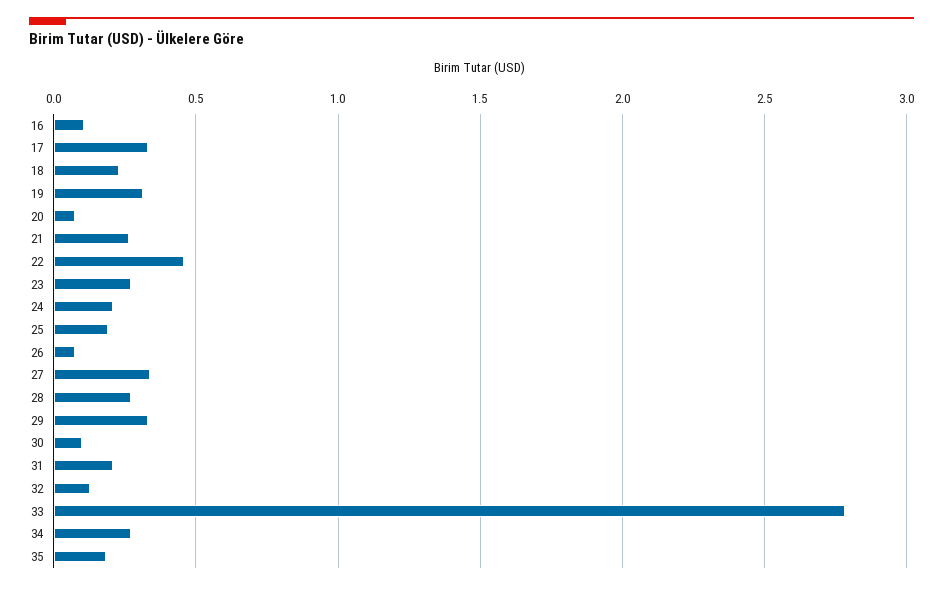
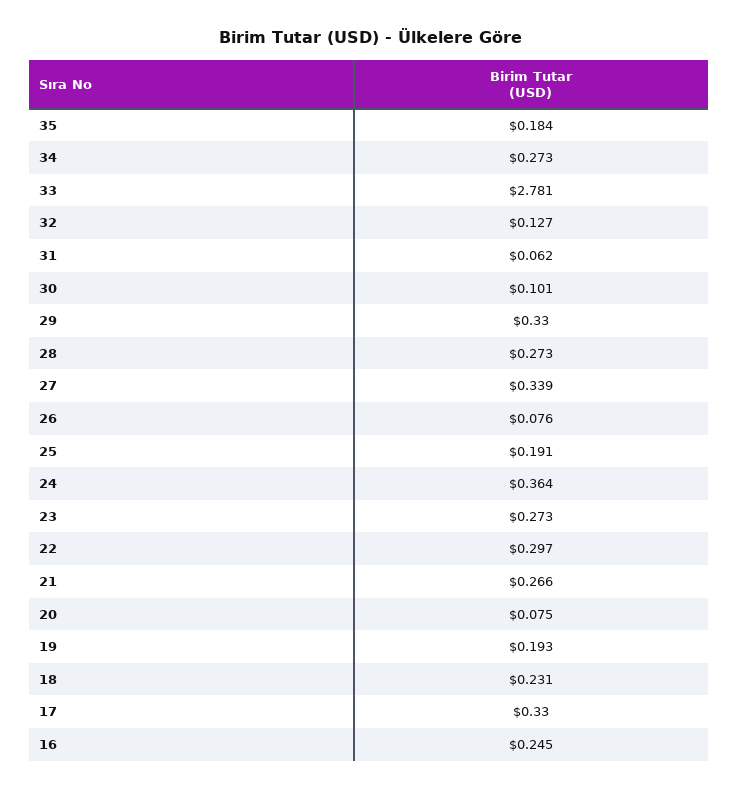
  {
-   "16": 0.1,
+   "16": 0.245,
    "17": 0.33,
    "18": 0.231,
-   "19": 0.3,
+   "19": 0.193,
    "20": 0.075,
    "21": 0.266,
-   "22": 0.45,
+   "22": 0.297,
    "23": 0.273,
-   "24": 0.2,
+   "24": 0.364,
    "25": 0.191,
    "26": 0.076,
    "27": 0.339,
    "28": 0.273,
    "29": 0.33,
    "30": 0.101,
-   "31": 0.2,
+   "31": 0.062,
    "32": 0.127,
    "33": 2.781,
    "34": 0.273,
    "35": 0.184
  }

